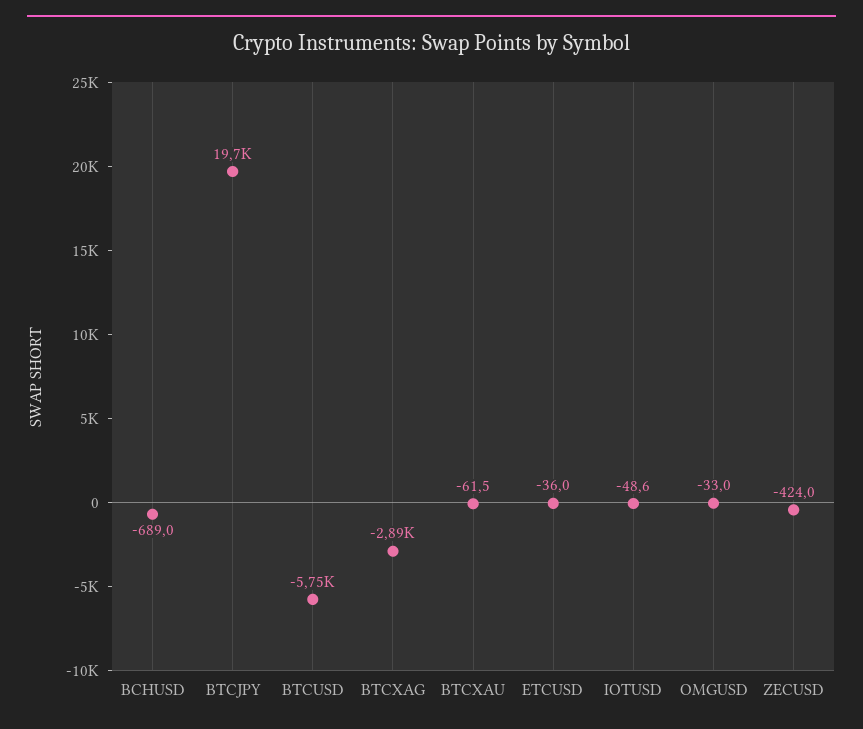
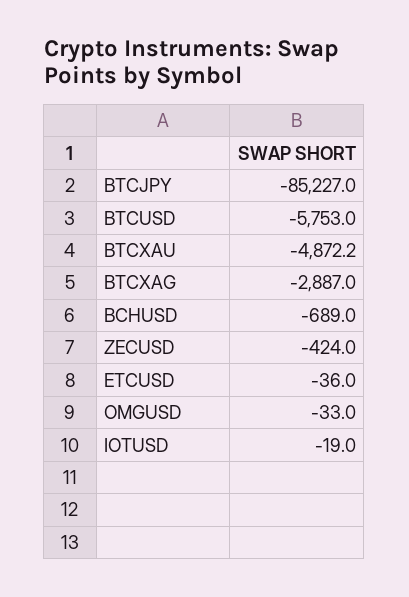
  {
    "BCHUSD": -689,
-   "BTCJPY": 19700,
+   "BTCJPY": -85227,
    "BTCUSD": -5753,
    "BTCXAG": -2887,
-   "BTCXAU": -61.5,
+   "BTCXAU": -4872.2,
    "ETCUSD": -36,
-   "IOTUSD": -48.6,
+   "IOTUSD": -19,
    "OMGUSD": -33,
    "ZECUSD": -424
  }

